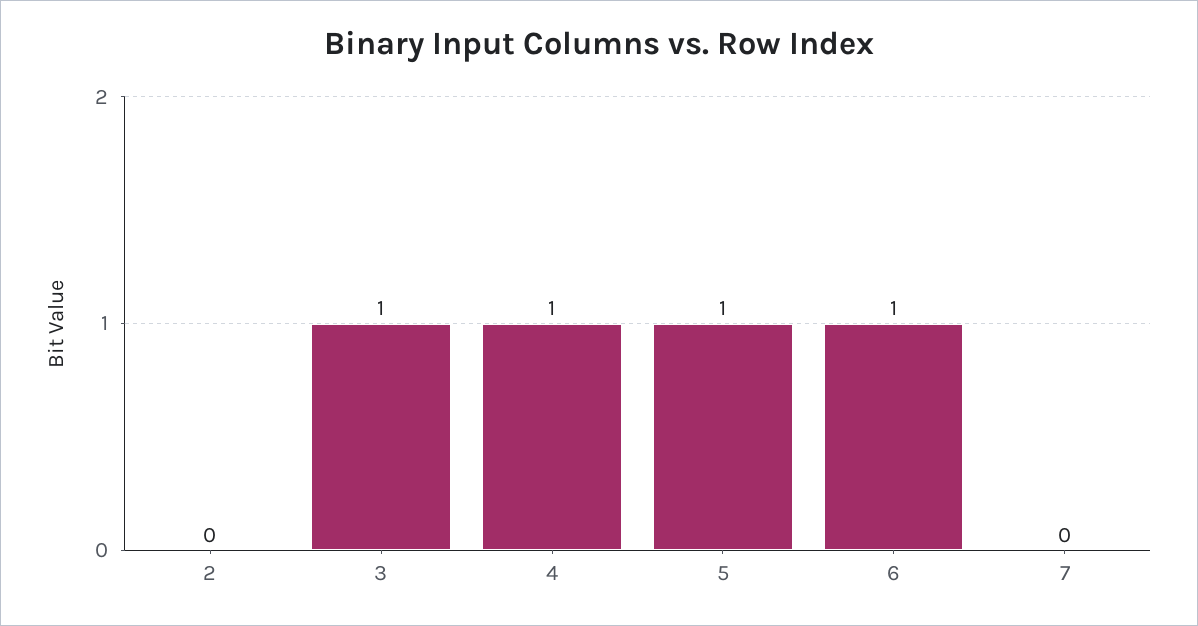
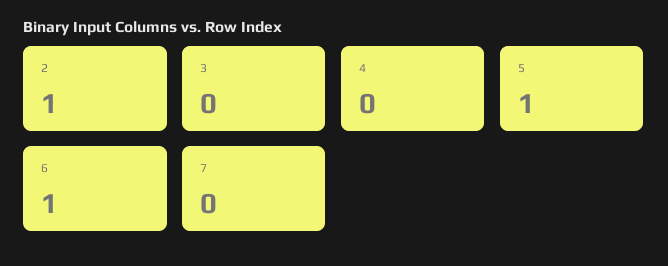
  {
-   "2": 0,
+   "2": 1,
-   "3": 1,
+   "3": 0,
-   "4": 1,
+   "4": 0,
    "5": 1,
    "6": 1,
    "7": 0
  }

